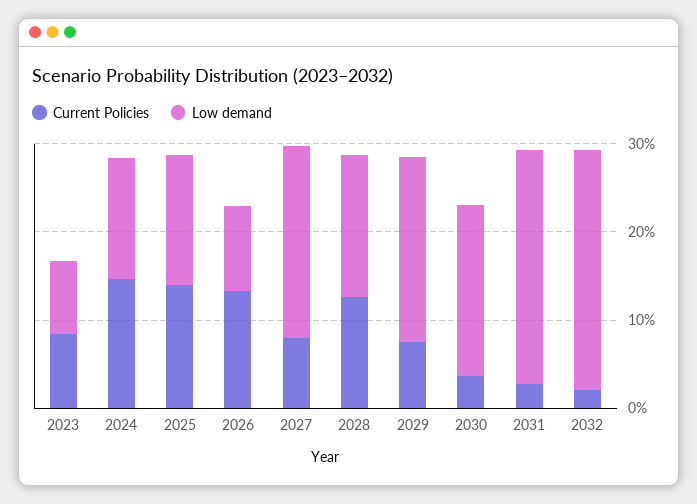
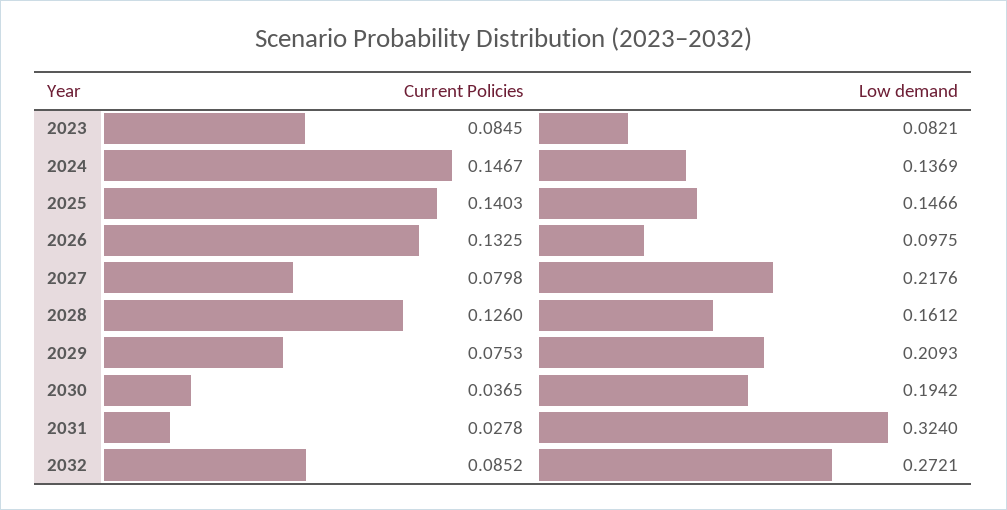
  {
    "Current Policies": {
      "2023": 0.0845,
      "2024": 0.1467,
      "2025": 0.1403,
      "2026": 0.1325,
      "2027": 0.0798,
      "2028": 0.126,
      "2029": 0.0753,
      "2030": 0.0365,
      "2031": 0.0278,
-     "2032": 0.02
+     "2032": 0.0852
    },
    "Low demand": {
      "2023": 0.0821,
      "2024": 0.1369,
      "2025": 0.1466,
      "2026": 0.0975,
      "2027": 0.2176,
      "2028": 0.1612,
      "2029": 0.2093,
      "2030": 0.1942,
-     "2031": 0.26,
+     "2031": 0.324,
      "2032": 0.2721
    }
  }

